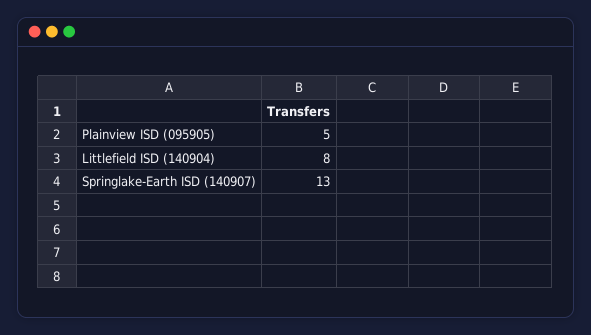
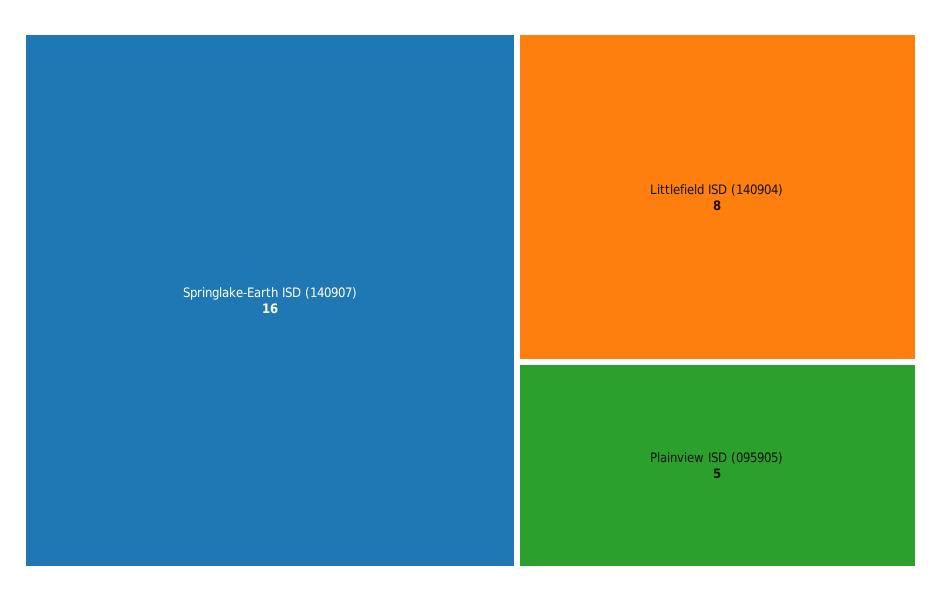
  {
    "Plainview ISD (095905)": 5,
    "Littlefield ISD (140904)": 8,
-   "Springlake-Earth ISD (140907)": 13
+   "Springlake-Earth ISD (140907)": 16
  }

